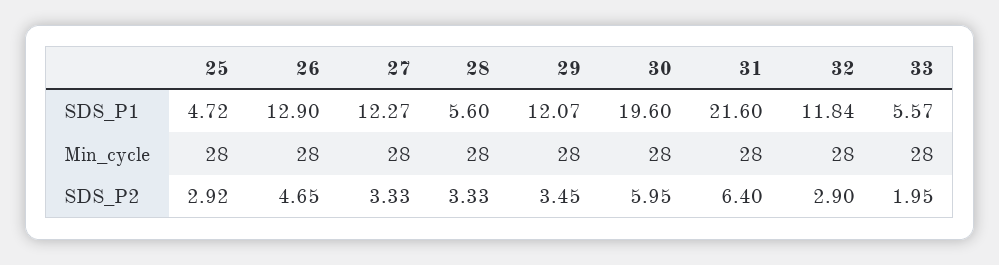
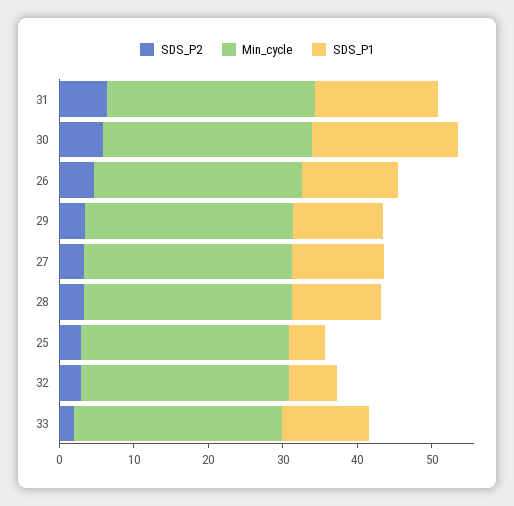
  {
    "SDS_P1": {
      "25": 4.72,
      "26": 12.9,
      "27": 12.27,
-     "28": 5.6,
+     "28": 12,
      "29": 12.07,
      "30": 19.6,
-     "31": 21.6,
+     "31": 16,
-     "32": 11.84,
+     "32": 6,
-     "33": 5.57
+     "33": 12
    },
    "Min_cycle": {
      "25": 28,
      "26": 28,
      "27": 28,
      "28": 28,
      "29": 28,
      "30": 28,
      "31": 28,
      "32": 28,
      "33": 28
    },
    "SDS_P2": {
      "25": 2.92,
      "26": 4.65,
      "27": 3.33,
      "28": 3.33,
      "29": 3.45,
      "30": 5.95,
      "31": 6.4,
      "32": 2.9,
      "33": 1.95
    }
  }

